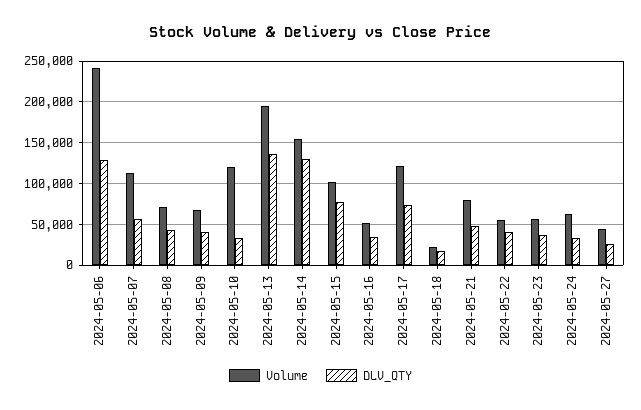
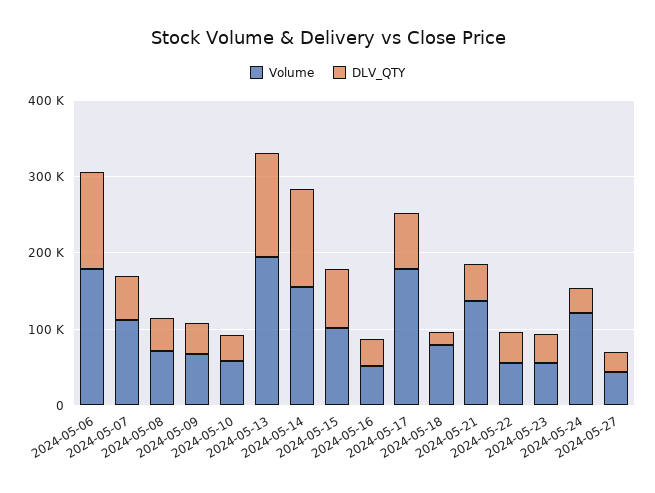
  {
    "Volume": {
-     "2024-05-06": 240000,
+     "2024-05-06": 180000,
      "2024-05-07": 110000,
      "2024-05-08": 70000,
      "2024-05-09": 70000,
-     "2024-05-10": 120000,
+     "2024-05-10": 60000,
      "2024-05-13": 200000,
      "2024-05-14": 150000,
      "2024-05-15": 100000,
      "2024-05-16": 50000,
-     "2024-05-17": 120000,
+     "2024-05-17": 180000,
-     "2024-05-18": 20000,
+     "2024-05-18": 80000,
-     "2024-05-21": 80000,
+     "2024-05-21": 140000,
      "2024-05-22": 60000,
      "2024-05-23": 60000,
-     "2024-05-24": 60000,
+     "2024-05-24": 120000,
      "2024-05-27": 40000
    },
    "DLV_QTY": {
      "2024-05-06": 130000,
      "2024-05-07": 60000,
      "2024-05-08": 40000,
      "2024-05-09": 40000,
      "2024-05-10": 30000,
      "2024-05-13": 140000,
      "2024-05-14": 130000,
      "2024-05-15": 80000,
      "2024-05-16": 30000,
      "2024-05-17": 70000,
      "2024-05-18": 20000,
      "2024-05-21": 50000,
      "2024-05-22": 40000,
      "2024-05-23": 40000,
      "2024-05-24": 30000,
      "2024-05-27": 30000
    }
  }

